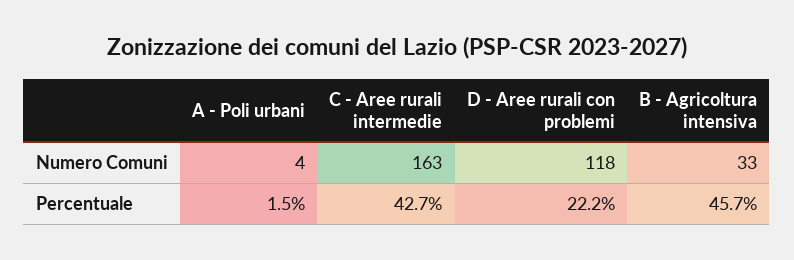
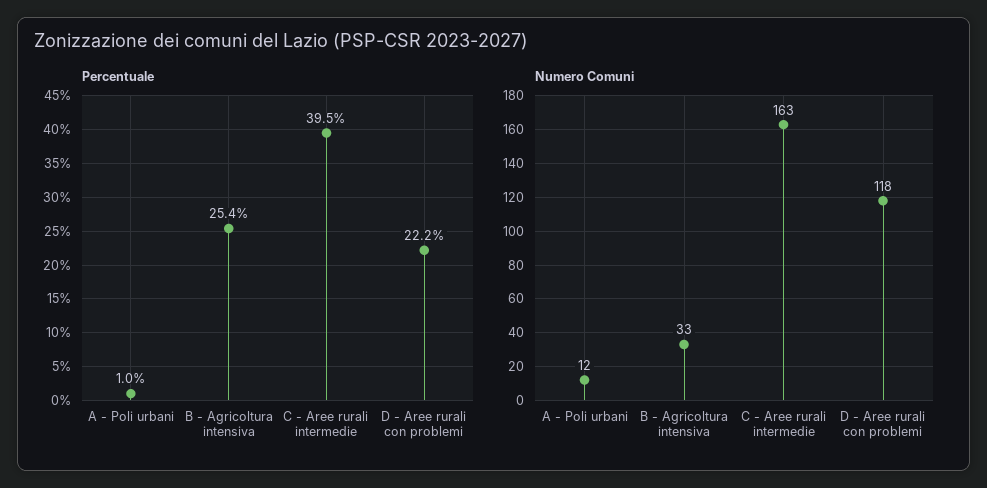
  {
    "Numero Comuni": {
-     "A - Poli urbani": 4,
+     "A - Poli urbani": 12,
      "C - Aree rurali intermedie": 163,
      "D - Aree rurali con problemi": 118,
      "B - Agricoltura intensiva": 33
    },
    "Percentuale": {
-     "A - Poli urbani": 1.5,
+     "A - Poli urbani": 1,
-     "C - Aree rurali intermedie": 42.7,
+     "C - Aree rurali intermedie": 39.5,
      "D - Aree rurali con problemi": 22.2,
-     "B - Agricoltura intensiva": 45.7
+     "B - Agricoltura intensiva": 25.4
    }
  }

